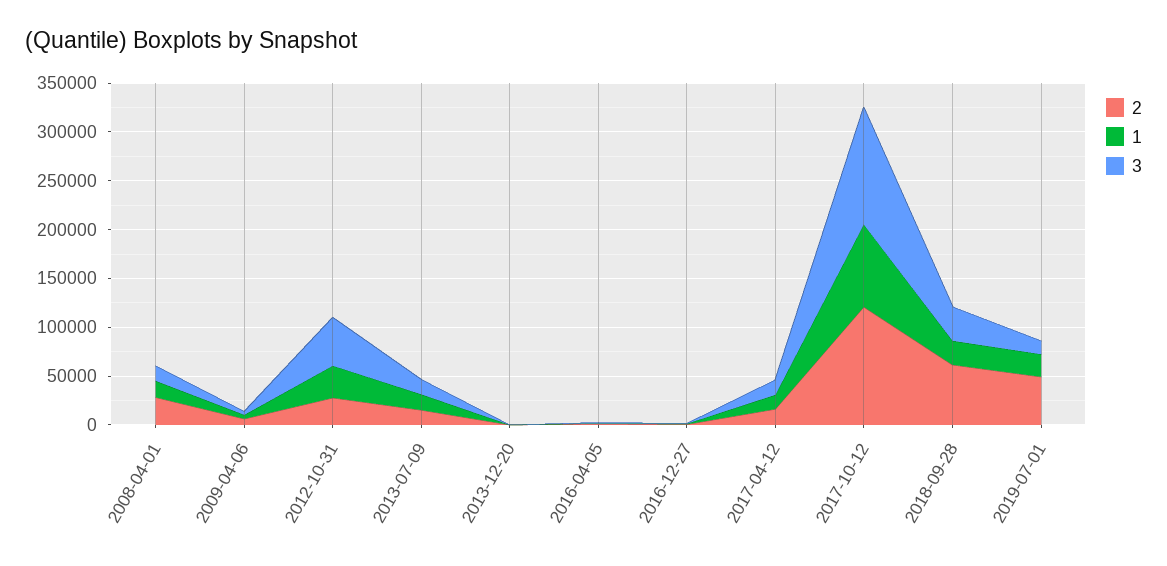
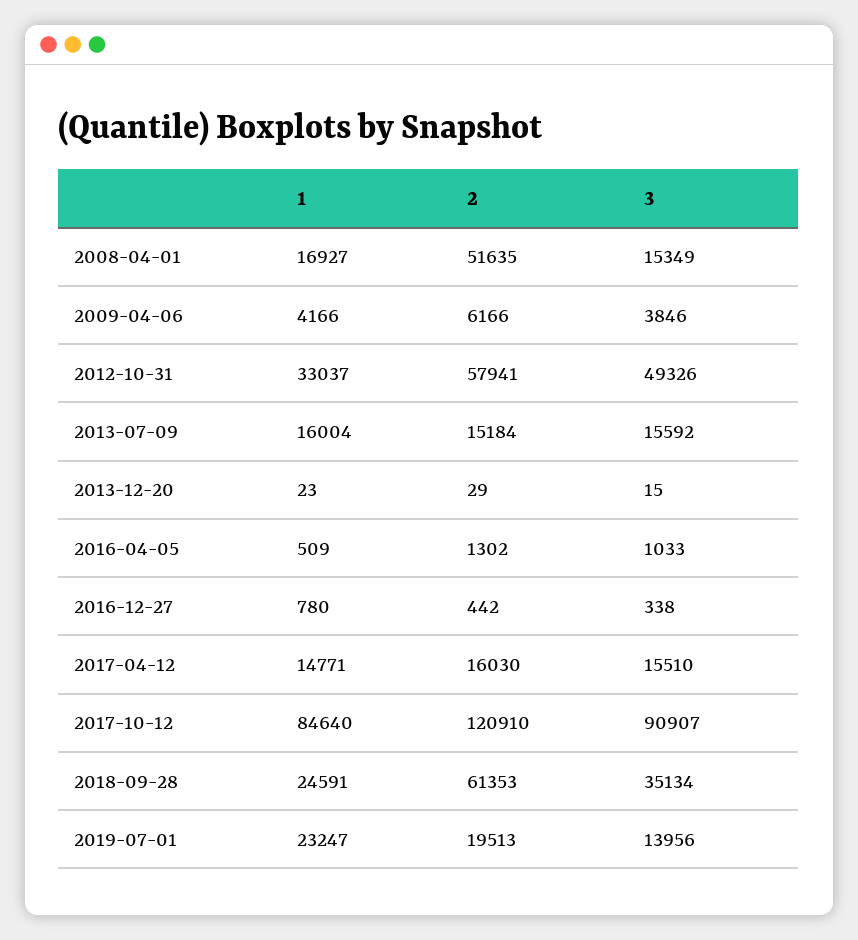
  {
    "2": {
-     "2008-04-01": 30000,
+     "2008-04-01": 51635,
      "2009-04-06": 6166,
-     "2012-10-31": 30000,
+     "2012-10-31": 57941,
      "2013-07-09": 15184,
      "2013-12-20": 29,
      "2016-04-05": 1302,
      "2016-12-27": 442,
      "2017-04-12": 16030,
      "2017-10-12": 120910,
      "2018-09-28": 61353,
-     "2019-07-01": 50000
+     "2019-07-01": 19513
    },
    "1": {
      "2008-04-01": 16927,
      "2009-04-06": 4166,
      "2012-10-31": 33037,
      "2013-07-09": 16004,
      "2013-12-20": 23,
      "2016-04-05": 509,
      "2016-12-27": 780,
      "2017-04-12": 14771,
      "2017-10-12": 84640,
      "2018-09-28": 24591,
      "2019-07-01": 23247
    },
    "3": {
      "2008-04-01": 15349,
      "2009-04-06": 3846,
      "2012-10-31": 49326,
      "2013-07-09": 15592,
      "2013-12-20": 15,
      "2016-04-05": 1033,
      "2016-12-27": 338,
      "2017-04-12": 15510,
-     "2017-10-12": 120000,
+     "2017-10-12": 90907,
      "2018-09-28": 35134,
      "2019-07-01": 13956
    }
  }

